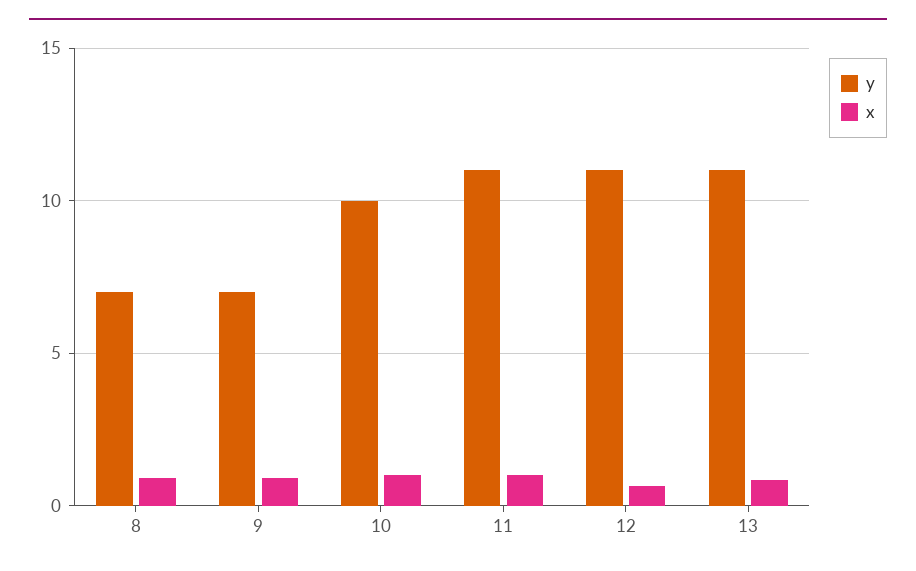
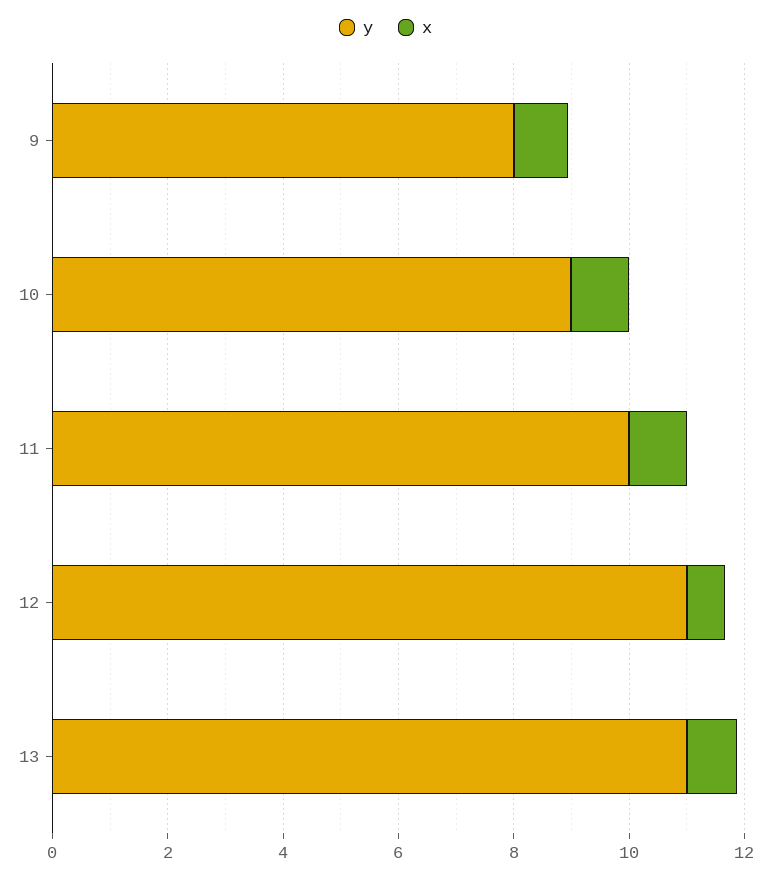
  {
    "y": {
-     "8": 7,
-     "9": 7,
+     "9": 8,
-     "10": 10,
+     "10": 9,
-     "11": 11,
+     "11": 10,
      "12": 11,
      "13": 11
    },
    "x": {
-     "8": 1,
      "9": 1,
      "10": 1,
      "11": 1,
      "12": 0.5,
      "13": 1
    }
  }

